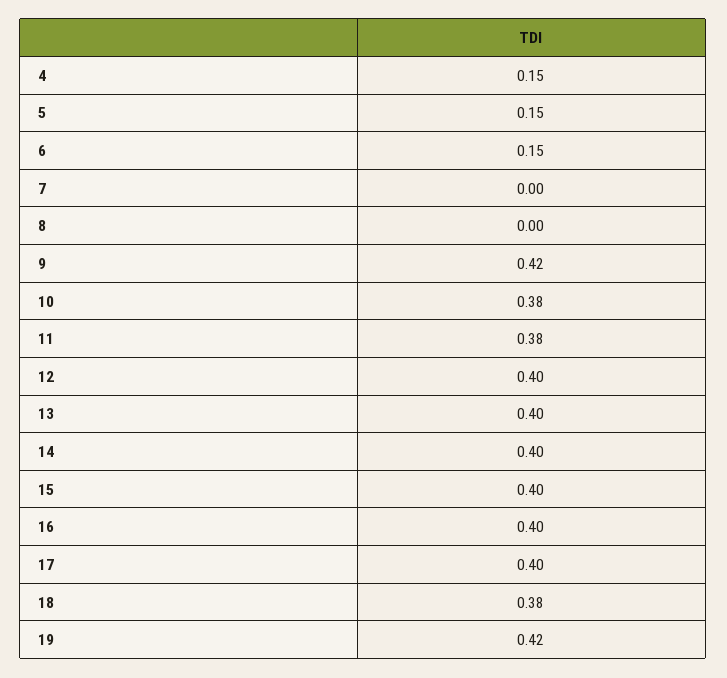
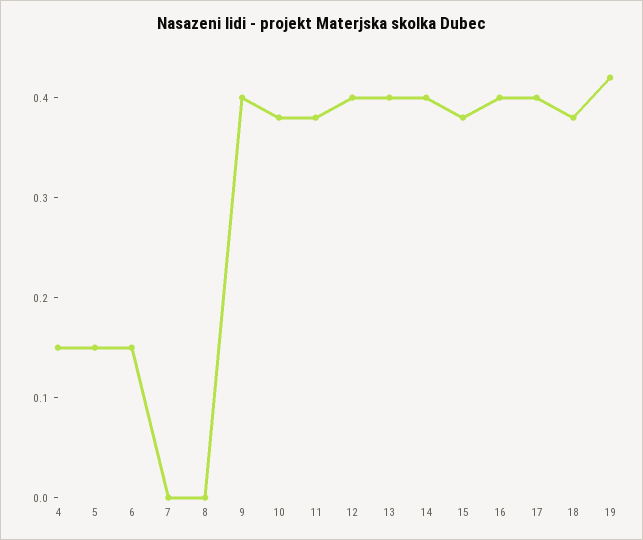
  {
    "4": 0.15,
    "5": 0.15,
    "6": 0.15,
    "7": 0,
    "8": 0,
-   "9": 0.42,
+   "9": 0.4,
    "10": 0.38,
    "11": 0.38,
    "12": 0.4,
    "13": 0.4,
    "14": 0.4,
-   "15": 0.4,
+   "15": 0.38,
    "16": 0.4,
    "17": 0.4,
    "18": 0.38,
    "19": 0.42
  }

